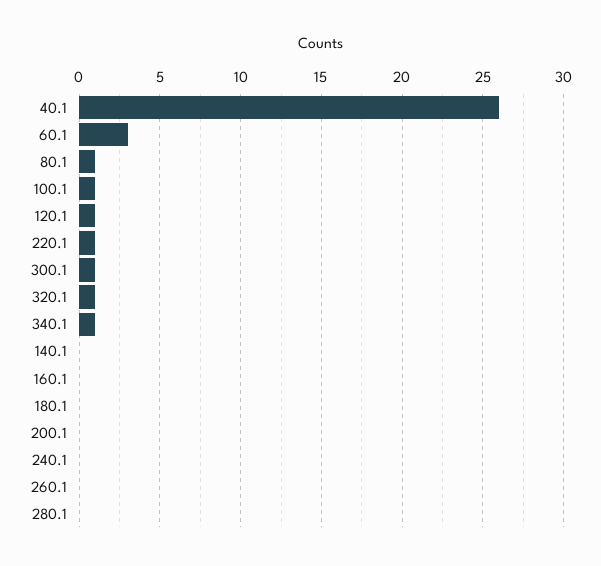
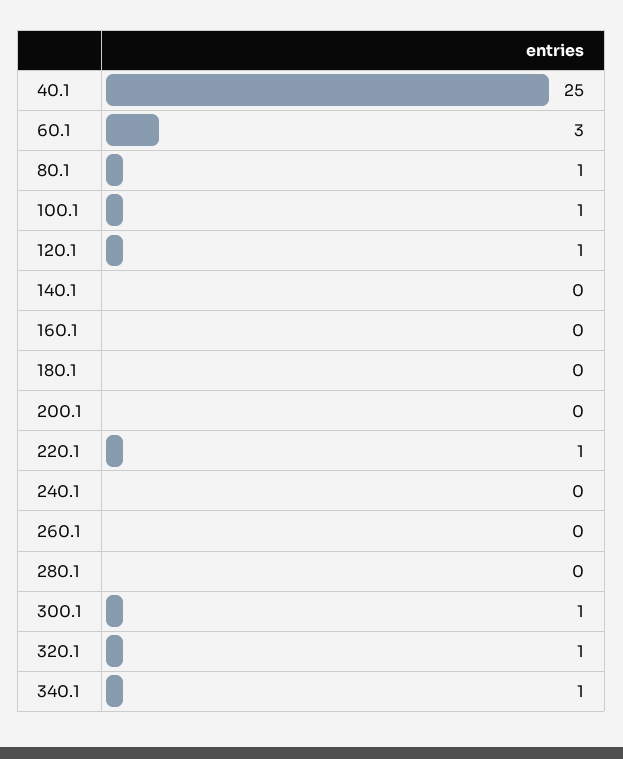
  {
-   "40.1": 26,
+   "40.1": 25,
    "60.1": 3,
    "80.1": 1,
    "100.1": 1,
    "120.1": 1,
    "220.1": 1,
    "300.1": 1,
    "320.1": 1,
    "340.1": 1,
    "140.1": 0,
    "160.1": 0,
    "180.1": 0,
    "200.1": 0,
    "240.1": 0,
    "260.1": 0,
    "280.1": 0
  }

